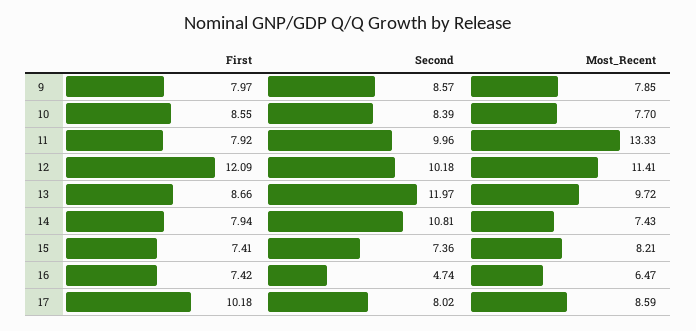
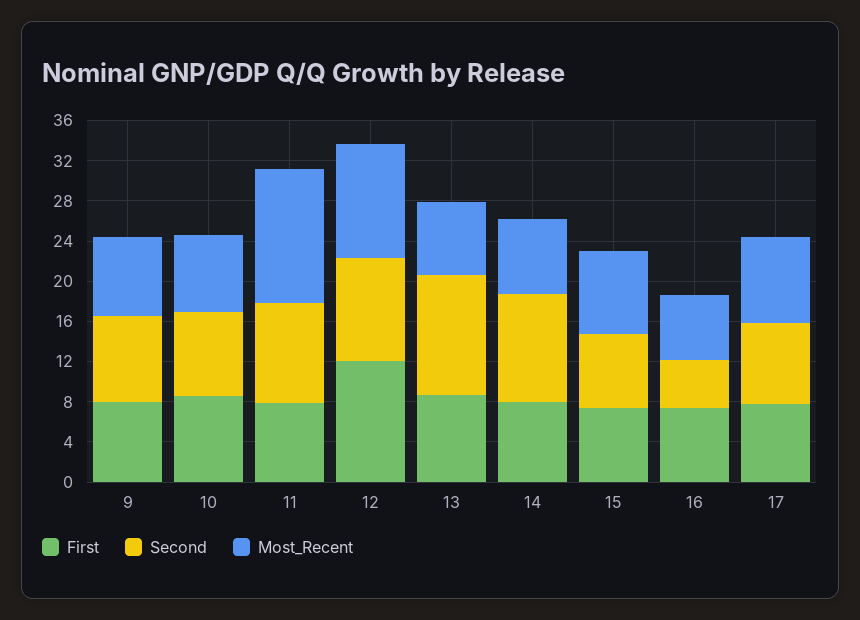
  {
    "First": {
      "9": 7.97,
      "10": 8.55,
      "11": 7.92,
      "12": 12.09,
      "13": 8.66,
      "14": 7.94,
      "15": 7.41,
      "16": 7.42,
-     "17": 10.18
+     "17": 8
    },
    "Second": {
      "9": 8.57,
      "10": 8.39,
      "11": 9.96,
      "12": 10.18,
      "13": 11.97,
      "14": 10.81,
      "15": 7.36,
      "16": 4.74,
      "17": 8.02
    },
    "Most_Recent": {
      "9": 7.85,
      "10": 7.7,
      "11": 13.33,
      "12": 11.41,
-     "13": 9.72,
+     "13": 7,
      "14": 7.43,
      "15": 8.21,
      "16": 6.47,
      "17": 8.59
    }
  }

